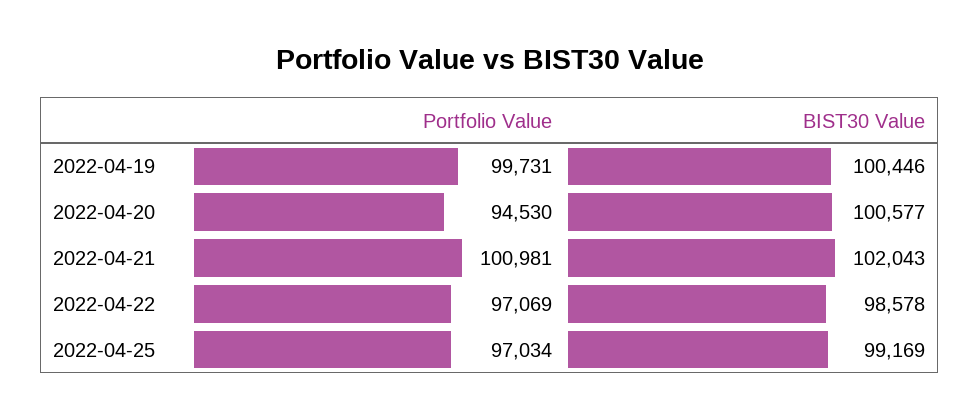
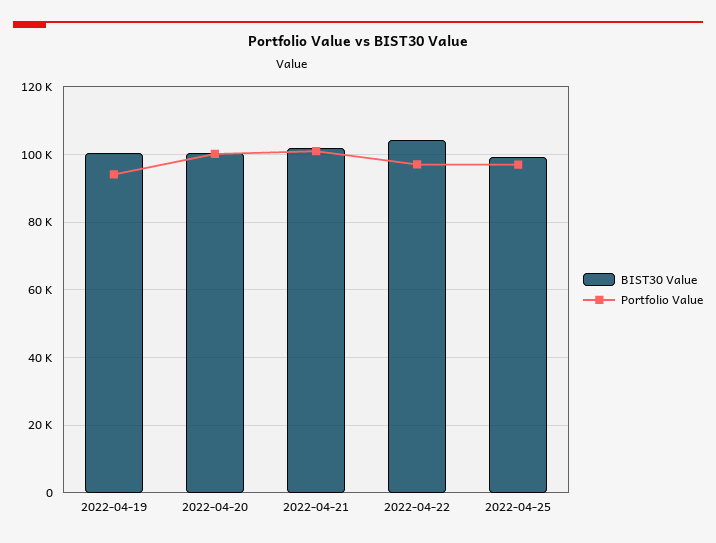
  {
    "Portfolio Value": {
-     "2022-04-19": 99731,
+     "2022-04-19": 94000,
-     "2022-04-20": 94530,
+     "2022-04-20": 100000,
      "2022-04-21": 100981,
      "2022-04-22": 97069,
      "2022-04-25": 97034
    },
    "BIST30 Value": {
      "2022-04-19": 100446,
      "2022-04-20": 100577,
      "2022-04-21": 102043,
-     "2022-04-22": 98578,
+     "2022-04-22": 104000,
      "2022-04-25": 99169
    }
  }

